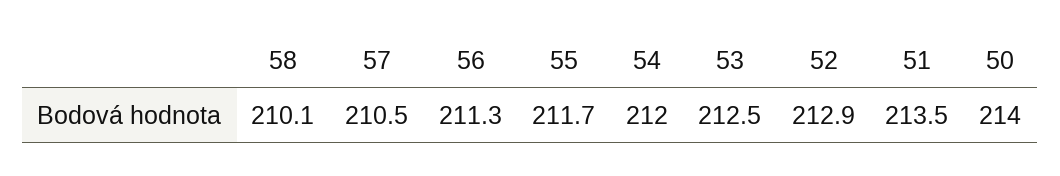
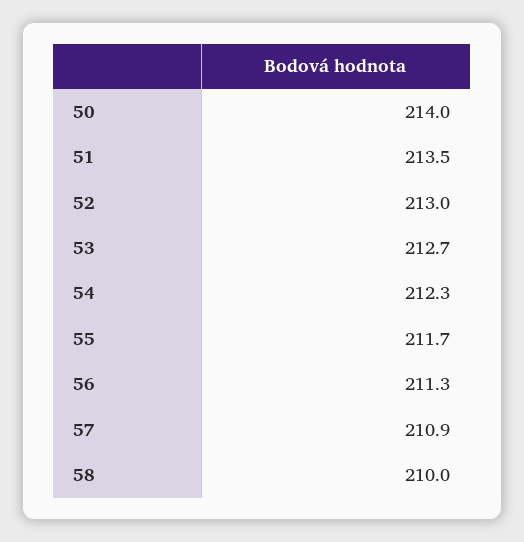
  {
-   "58": 210.1,
+   "58": 210,
-   "57": 210.5,
+   "57": 210.9,
    "56": 211.3,
    "55": 211.7,
-   "54": 212,
+   "54": 212.3,
-   "53": 212.5,
+   "53": 212.7,
-   "52": 212.9,
+   "52": 213,
    "51": 213.5,
    "50": 214
  }

